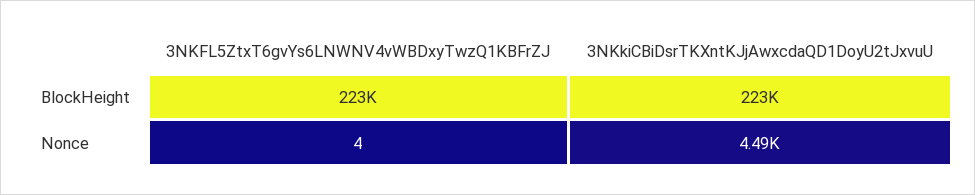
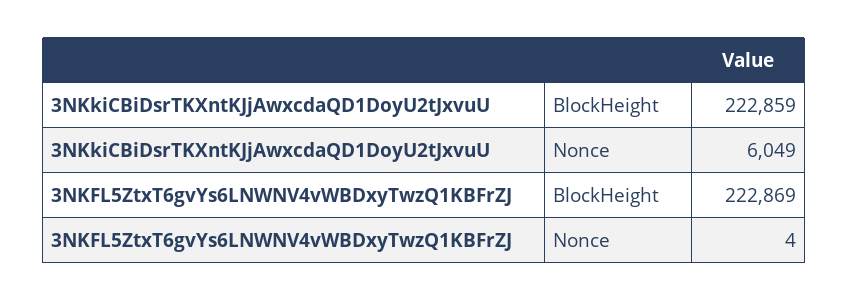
  {
    "3NKFL5ZtxT6gvYs6LNWNV4vWBDxyTwzQ1KBFrZJ": {
      "BlockHeight": 222869,
      "Nonce": 4
    },
    "3NKkiCBiDsrTKXntKJjAwxcdaQD1DoyU2tJxvuU": {
      "BlockHeight": 222859,
-     "Nonce": 4490
+     "Nonce": 6049
    }
  }

